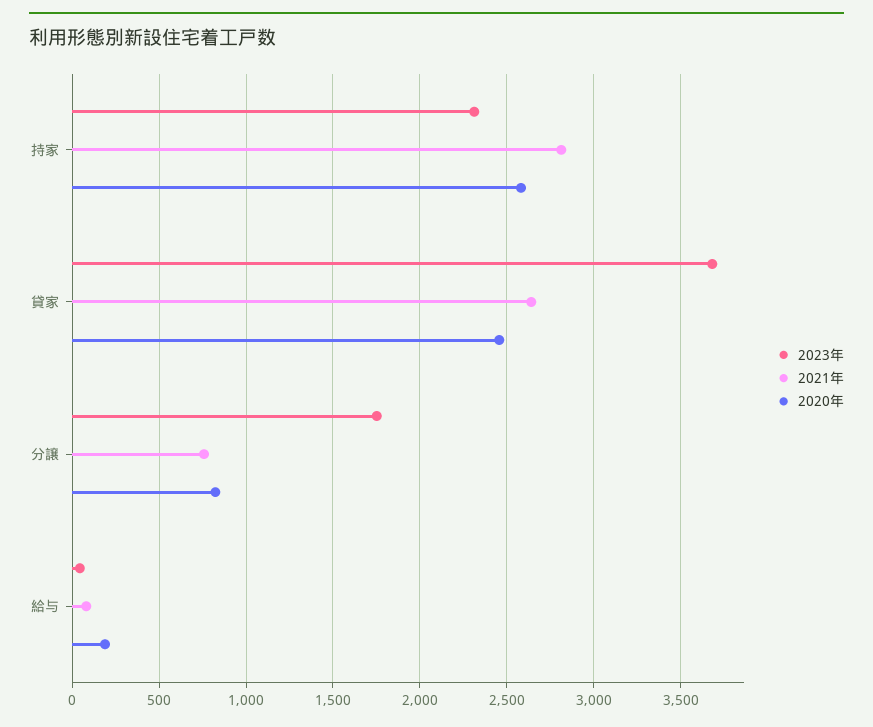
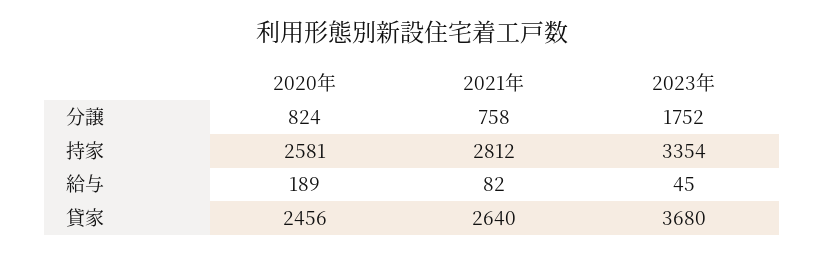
  {
    "2023年": {
-     "持家": 2300,
+     "持家": 3354,
      "貸家": 3680,
      "分譲": 1752,
      "給与": 45
    },
    "2021年": {
      "持家": 2812,
      "貸家": 2640,
      "分譲": 758,
      "給与": 82
    },
    "2020年": {
      "持家": 2581,
      "貸家": 2456,
      "分譲": 824,
      "給与": 189
    }
  }

